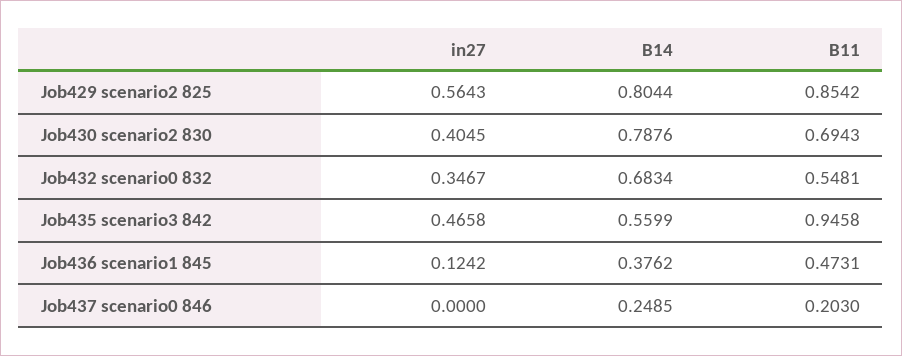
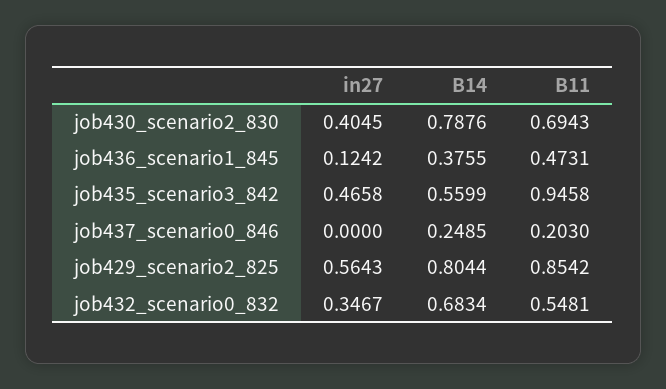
  {
    "in27": {
      "Job429 scenario2 825": 0.5643,
      "Job430 scenario2 830": 0.4045,
      "Job432 scenario0 832": 0.3467,
      "Job435 scenario3 842": 0.4658,
      "Job436 scenario1 845": 0.1242,
      "Job437 scenario0 846": 0
    },
    "B14": {
      "Job429 scenario2 825": 0.8044,
      "Job430 scenario2 830": 0.7876,
      "Job432 scenario0 832": 0.6834,
      "Job435 scenario3 842": 0.5599,
-     "Job436 scenario1 845": 0.3762,
+     "Job436 scenario1 845": 0.3755,
      "Job437 scenario0 846": 0.2485
    },
    "B11": {
      "Job429 scenario2 825": 0.8542,
      "Job430 scenario2 830": 0.6943,
      "Job432 scenario0 832": 0.5481,
      "Job435 scenario3 842": 0.9458,
      "Job436 scenario1 845": 0.4731,
      "Job437 scenario0 846": 0.203
    }
  }

